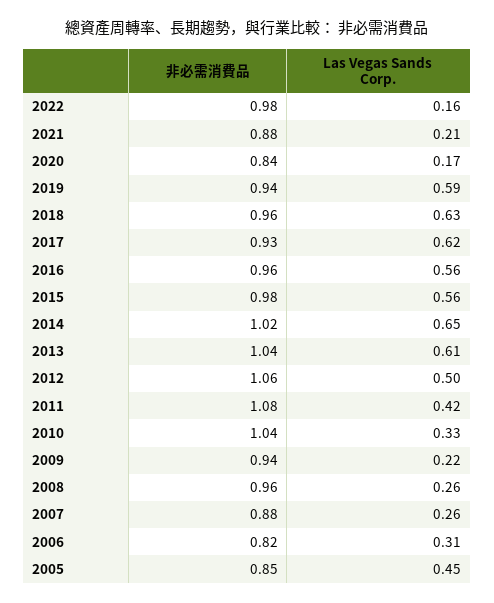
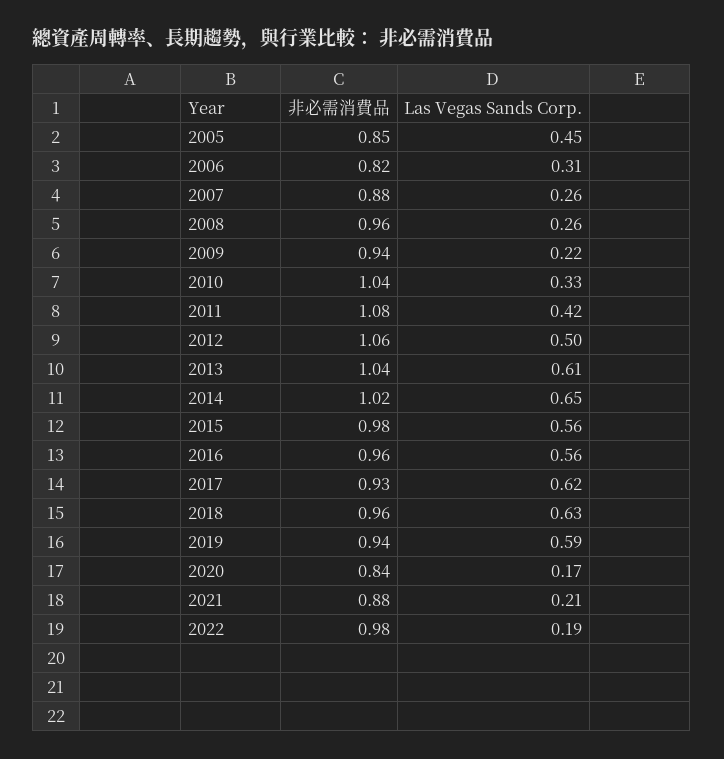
  {
    "非必需消費品": {
      "2022": 0.98,
      "2021": 0.88,
      "2020": 0.84,
      "2019": 0.94,
      "2018": 0.96,
      "2017": 0.93,
      "2016": 0.96,
      "2015": 0.98,
      "2014": 1.02,
      "2013": 1.04,
      "2012": 1.06,
      "2011": 1.08,
      "2010": 1.04,
      "2009": 0.94,
      "2008": 0.96,
      "2007": 0.88,
      "2006": 0.82,
      "2005": 0.85
    },
    "Las Vegas Sands Corp.": {
-     "2022": 0.16,
+     "2022": 0.19,
      "2021": 0.21,
      "2020": 0.17,
      "2019": 0.59,
      "2018": 0.63,
      "2017": 0.62,
      "2016": 0.56,
      "2015": 0.56,
      "2014": 0.65,
      "2013": 0.61,
      "2012": 0.5,
      "2011": 0.42,
      "2010": 0.33,
      "2009": 0.22,
      "2008": 0.26,
      "2007": 0.26,
      "2006": 0.31,
      "2005": 0.45
    }
  }

